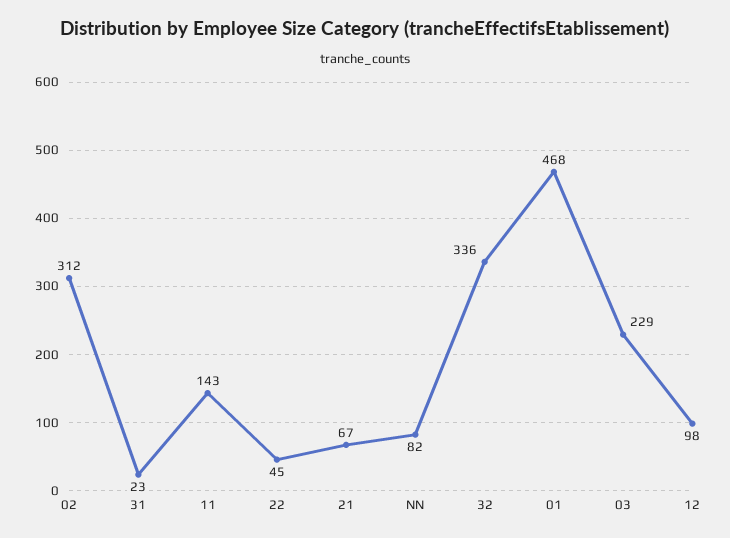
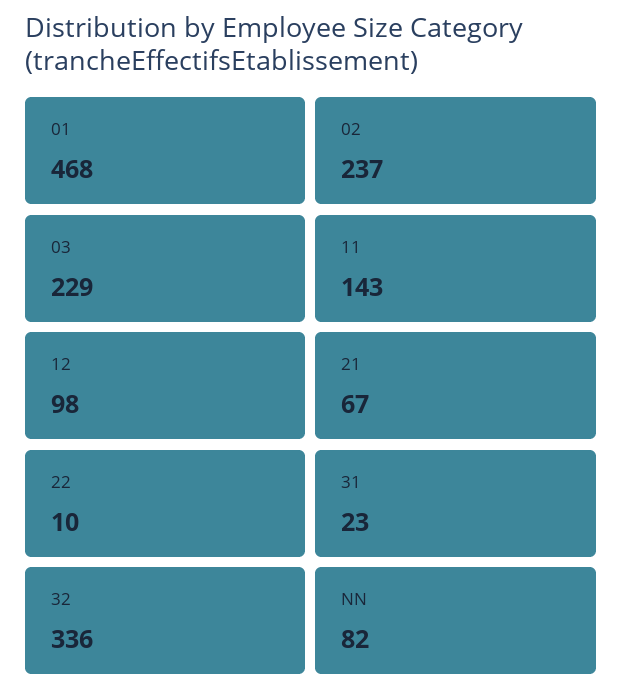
  {
-   "02": 312,
+   "02": 237,
    "31": 23,
    "11": 143,
-   "22": 45,
+   "22": 10,
    "21": 67,
    "NN": 82,
    "32": 336,
    "01": 468,
    "03": 229,
    "12": 98
  }

